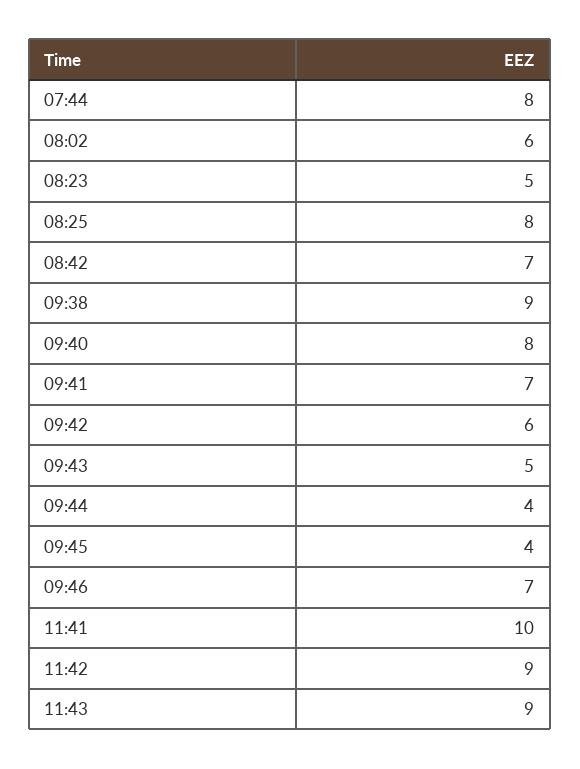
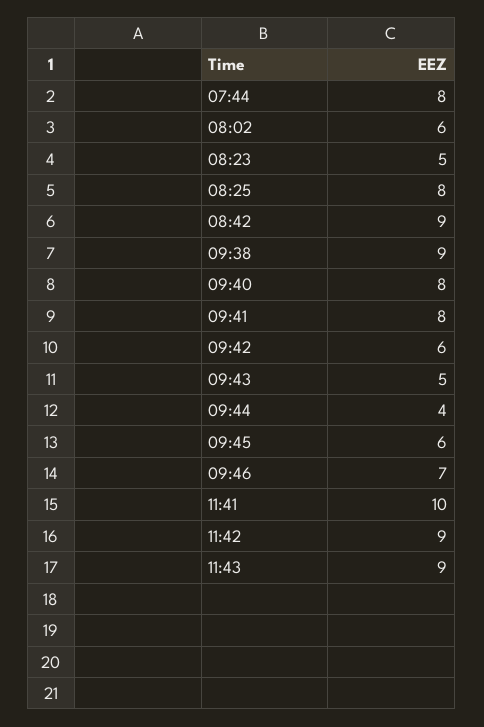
  {
    "07:44": 8,
    "08:02": 6,
    "08:23": 5,
    "08:25": 8,
-   "08:42": 7,
+   "08:42": 9,
    "09:38": 9,
    "09:40": 8,
-   "09:41": 7,
+   "09:41": 8,
    "09:42": 6,
    "09:43": 5,
    "09:44": 4,
-   "09:45": 4,
+   "09:45": 6,
    "09:46": 7,
    "11:41": 10,
    "11:42": 9,
    "11:43": 9
  }

